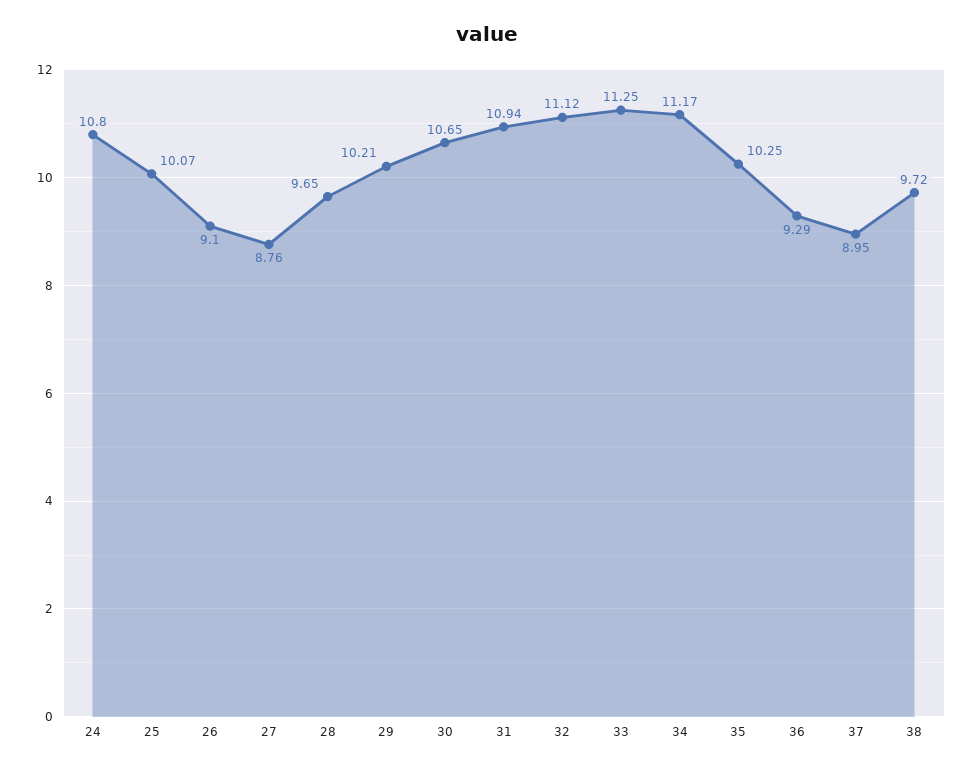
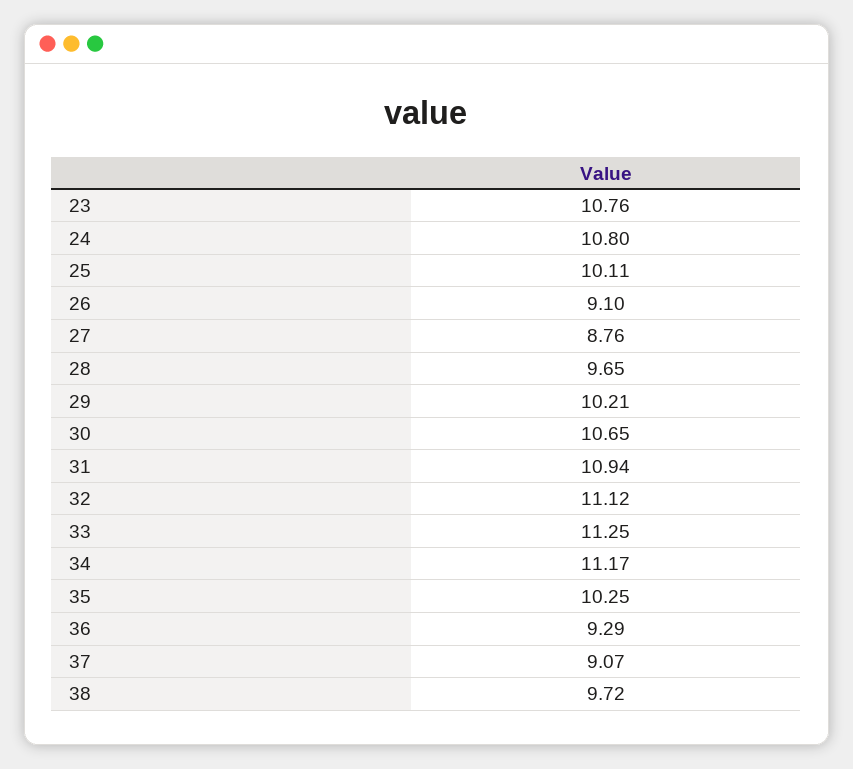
  {
    "24": 10.8,
-   "25": 10.07,
+   "25": 10.11,
    "26": 9.1,
    "27": 8.76,
    "28": 9.65,
    "29": 10.21,
    "30": 10.65,
    "31": 10.94,
    "32": 11.12,
    "33": 11.25,
    "34": 11.17,
    "35": 10.25,
    "36": 9.29,
-   "37": 8.95,
+   "37": 9.07,
-   "38": 9.72
+   "38": 9.72,
+   "23": 10.76
  }

